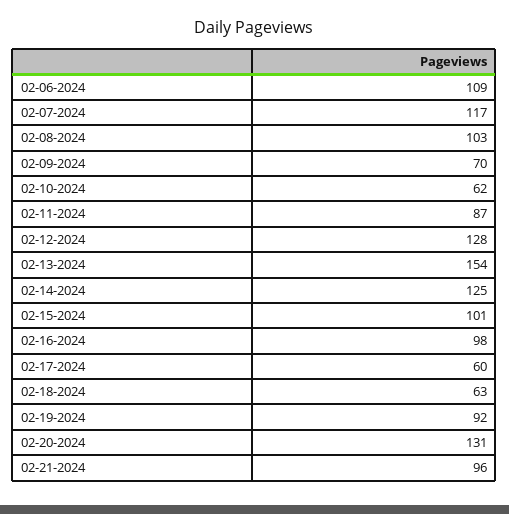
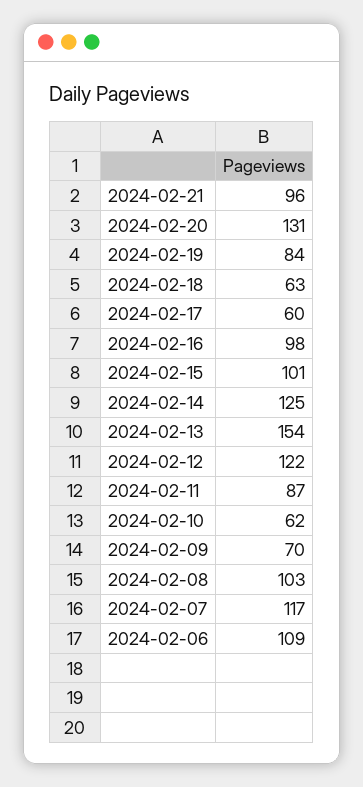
  {
    "02-06-2024": 109,
    "02-07-2024": 117,
    "02-08-2024": 103,
    "02-09-2024": 70,
    "02-10-2024": 62,
    "02-11-2024": 87,
-   "02-12-2024": 128,
+   "02-12-2024": 122,
    "02-13-2024": 154,
    "02-14-2024": 125,
    "02-15-2024": 101,
    "02-16-2024": 98,
    "02-17-2024": 60,
    "02-18-2024": 63,
-   "02-19-2024": 92,
+   "02-19-2024": 84,
    "02-20-2024": 131,
    "02-21-2024": 96
  }

